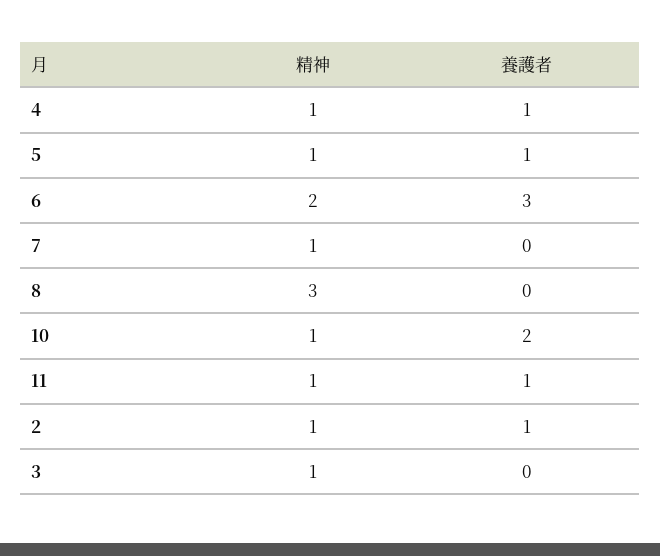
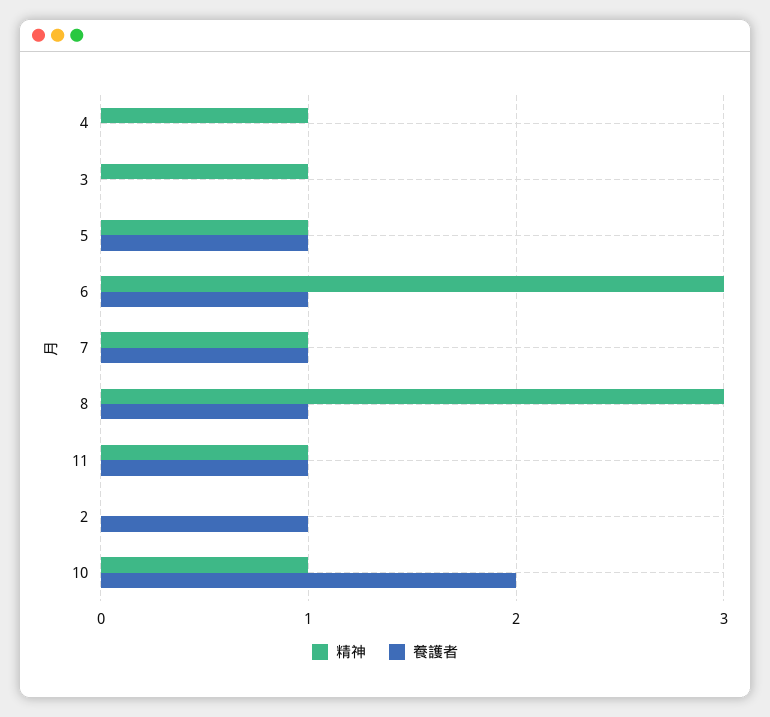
  {
    "精神": {
      "4": 1,
      "5": 1,
-     "6": 2,
+     "6": 3,
      "7": 1,
      "8": 3,
      "10": 1,
      "11": 1,
-     "2": 1,
+     "2": 0,
      "3": 1
    },
    "養護者": {
-     "4": 1,
+     "4": 0,
      "5": 1,
-     "6": 3,
+     "6": 1,
-     "7": 0,
+     "7": 1,
-     "8": 0,
+     "8": 1,
      "10": 2,
      "11": 1,
      "2": 1,
      "3": 0
    }
  }

